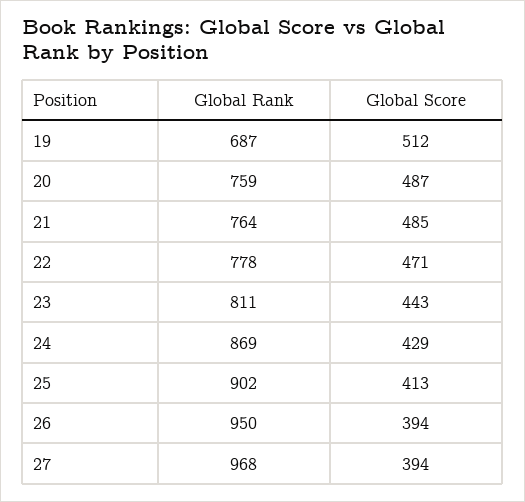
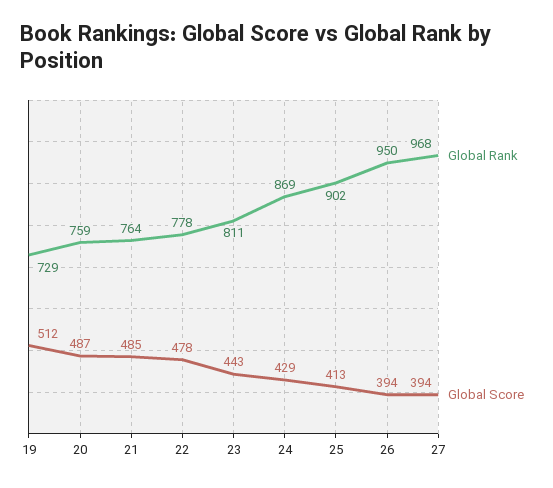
  {
    "Global Rank": {
-     "19": 687,
+     "19": 729,
      "20": 759,
      "21": 764,
      "22": 778,
      "23": 811,
      "24": 869,
      "25": 902,
      "26": 950,
      "27": 968
    },
    "Global Score": {
      "19": 512,
      "20": 487,
      "21": 485,
-     "22": 471,
+     "22": 478,
      "23": 443,
      "24": 429,
      "25": 413,
      "26": 394,
      "27": 394
    }
  }

